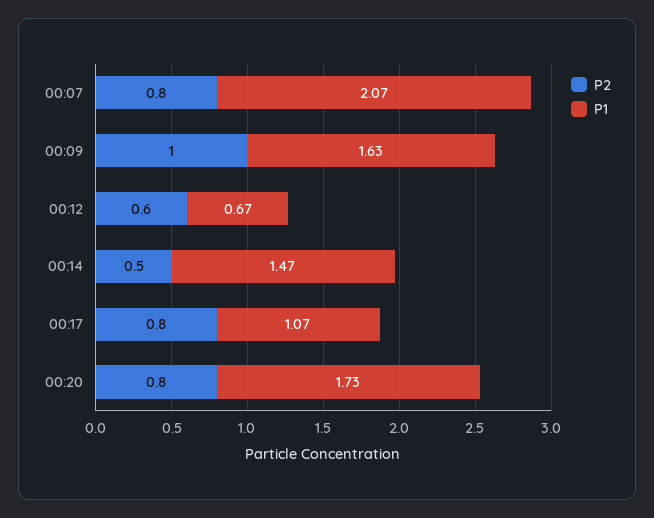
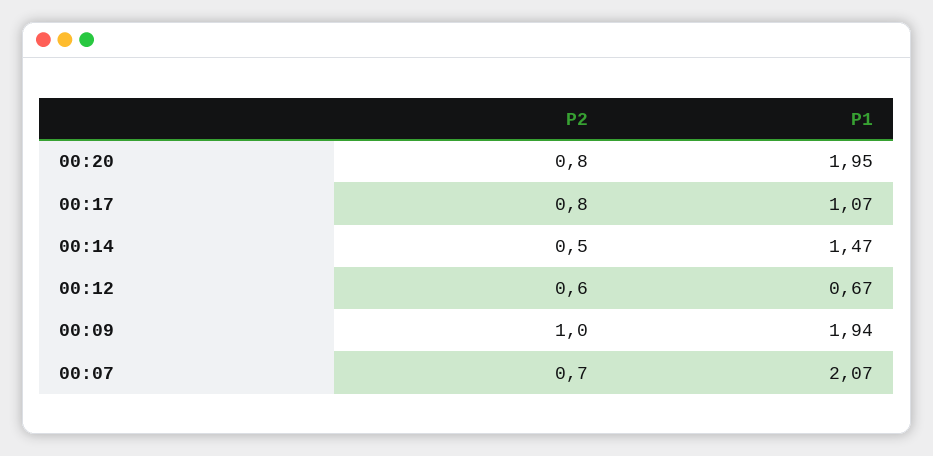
  {
    "P2": {
-     "00:07": 0.8,
+     "00:07": 0.7,
      "00:09": 1,
      "00:12": 0.6,
      "00:14": 0.5,
      "00:17": 0.8,
      "00:20": 0.8
    },
    "P1": {
      "00:07": 2.07,
-     "00:09": 1.63,
+     "00:09": 1.94,
      "00:12": 0.67,
      "00:14": 1.47,
      "00:17": 1.07,
-     "00:20": 1.73
+     "00:20": 1.95
    }
  }

